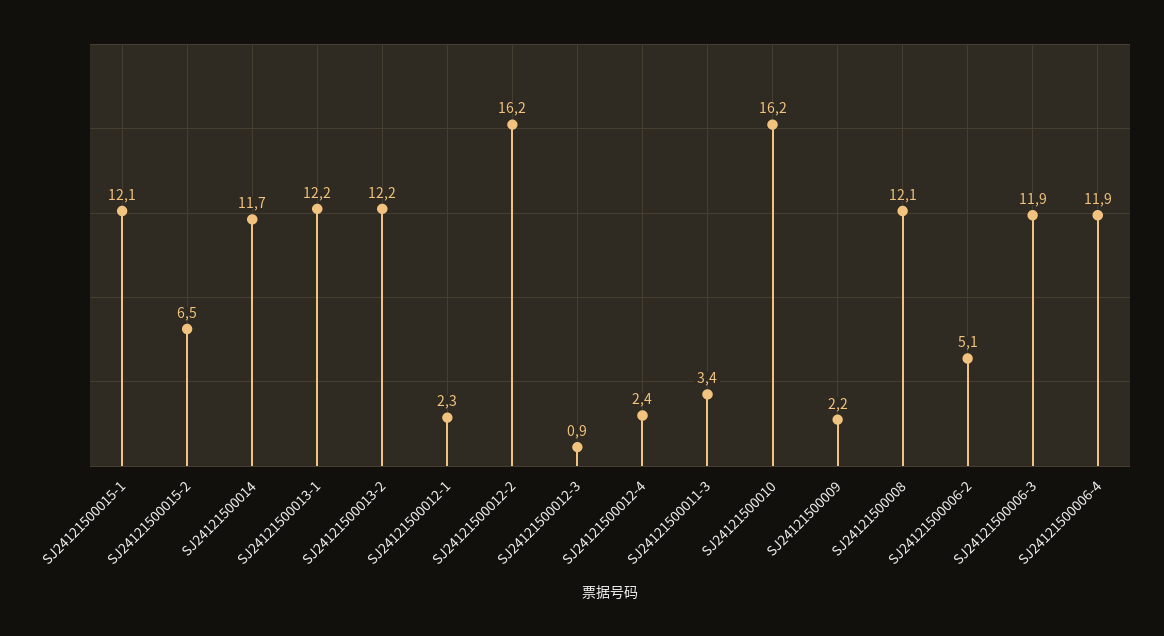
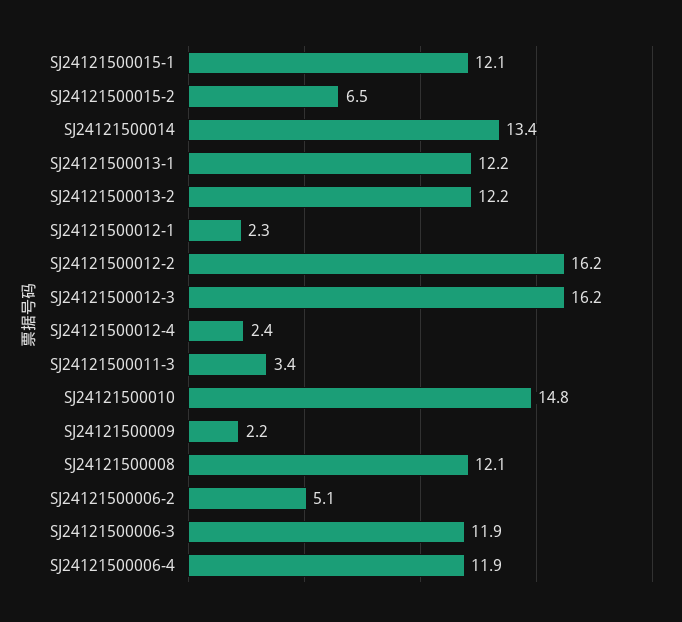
  {
    "SJ24121500015-1": 12.1,
    "SJ24121500015-2": 6.5,
-   "SJ24121500014": 11.7,
+   "SJ24121500014": 13.4,
    "SJ24121500013-1": 12.2,
    "SJ24121500013-2": 12.2,
    "SJ24121500012-1": 2.3,
    "SJ24121500012-2": 16.2,
-   "SJ24121500012-3": 0.9,
+   "SJ24121500012-3": 16.2,
    "SJ24121500012-4": 2.4,
    "SJ24121500011-3": 3.4,
-   "SJ24121500010": 16.2,
+   "SJ24121500010": 14.8,
    "SJ24121500009": 2.2,
    "SJ24121500008": 12.1,
    "SJ24121500006-2": 5.1,
    "SJ24121500006-3": 11.9,
    "SJ24121500006-4": 11.9
  }

